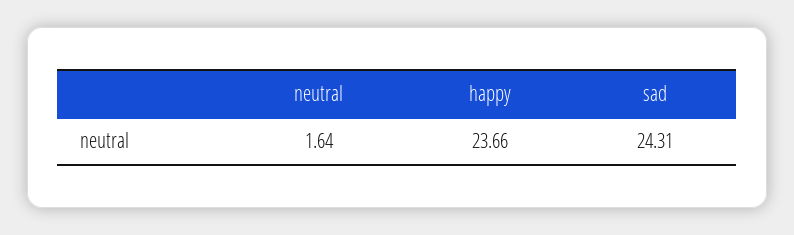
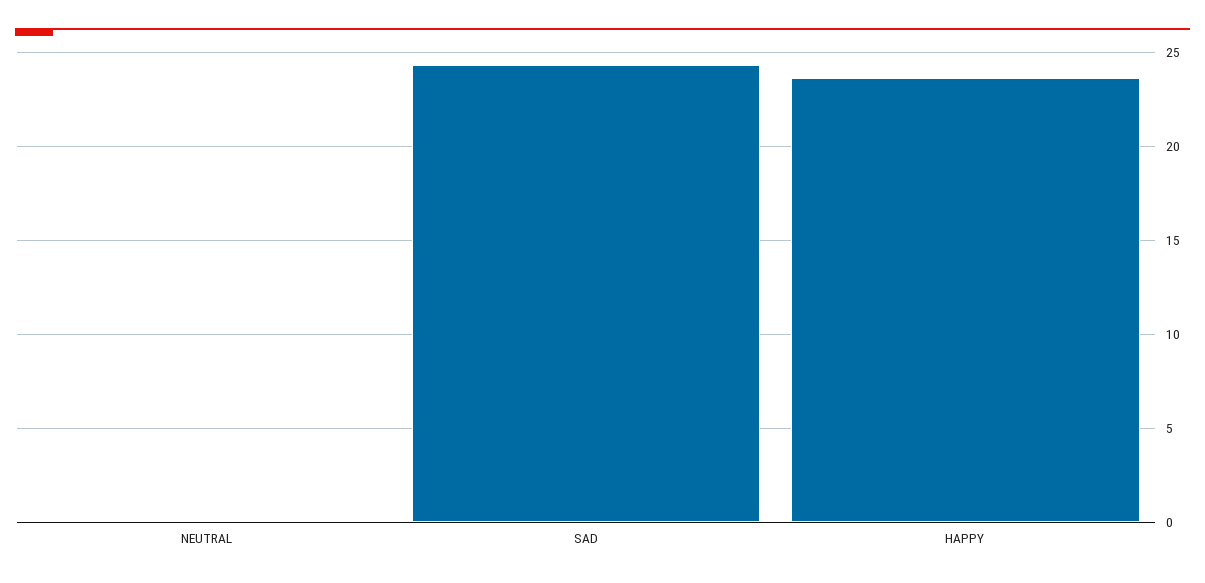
  {
-   "neutral": 1.64,
+   "neutral": 0,
    "happy": 23.66,
    "sad": 24.31
  }

